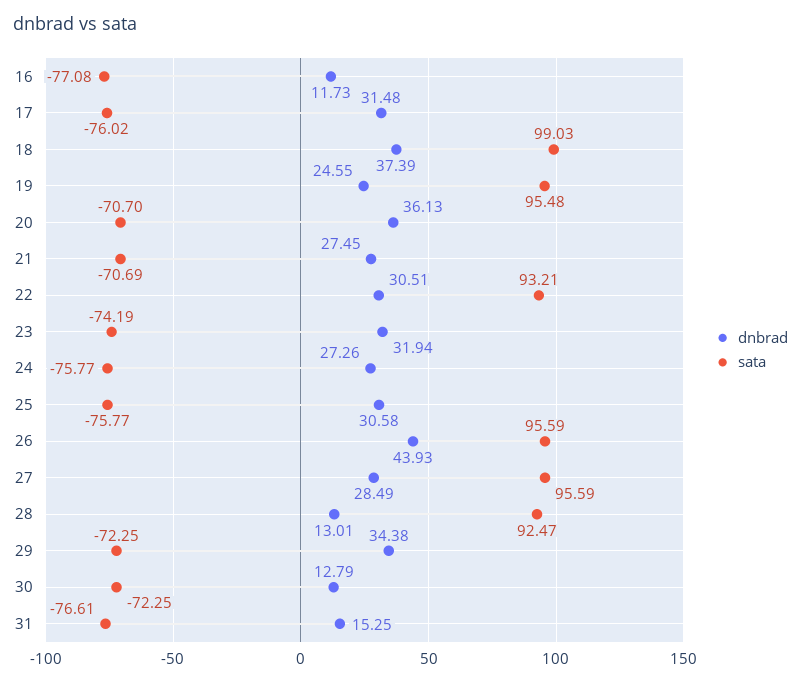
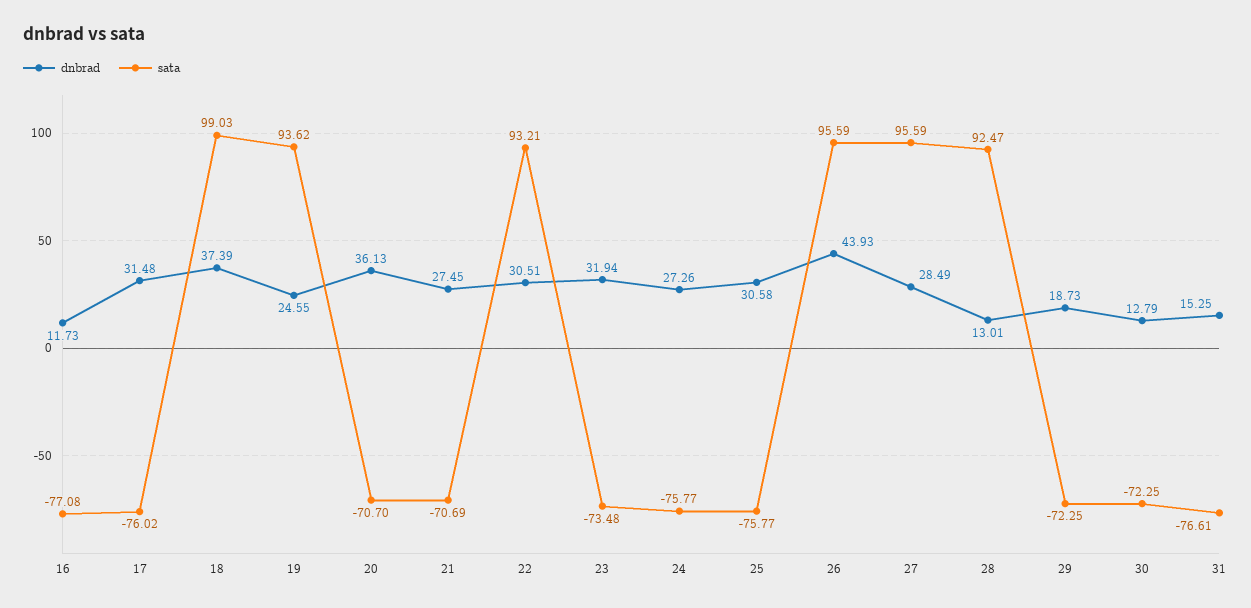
  {
    "dnbrad": {
      "16": 11.73,
      "17": 31.48,
      "18": 37.39,
      "19": 24.55,
      "20": 36.13,
      "21": 27.45,
      "22": 30.51,
      "23": 31.94,
      "24": 27.26,
      "25": 30.58,
      "26": 43.93,
      "27": 28.49,
      "28": 13.01,
-     "29": 34.38,
+     "29": 18.73,
      "30": 12.79,
      "31": 15.25
    },
    "sata": {
      "16": -77.08,
      "17": -76.02,
      "18": 99.03,
-     "19": 95.48,
+     "19": 93.62,
      "20": -70.7,
      "21": -70.69,
      "22": 93.21,
-     "23": -74.19,
+     "23": -73.48,
      "24": -75.77,
      "25": -75.77,
      "26": 95.59,
      "27": 95.59,
      "28": 92.47,
      "29": -72.25,
      "30": -72.25,
      "31": -76.61
    }
  }

